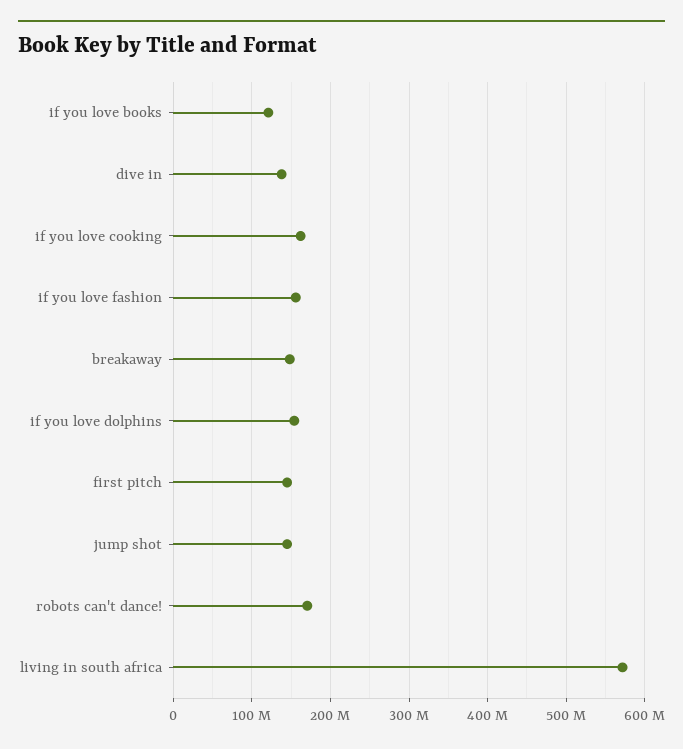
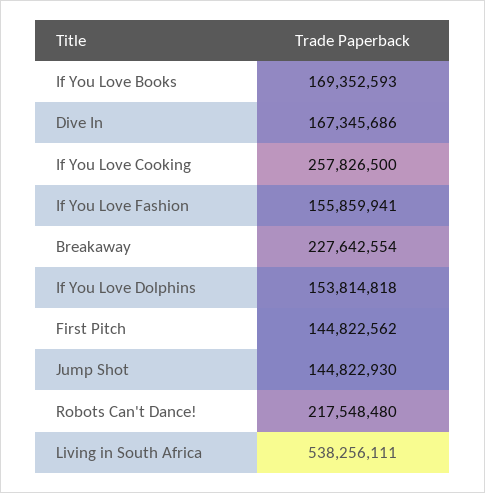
  {
-   "if you love books": 120000000,
+   "if you love books": 169352593,
-   "dive in": 140000000,
+   "dive in": 167345686,
-   "if you love cooking": 160000000,
+   "if you love cooking": 257826500,
    "if you love fashion": 155859941,
-   "breakaway": 150000000,
+   "breakaway": 227642554,
    "if you love dolphins": 153814818,
    "first pitch": 144822562,
    "jump shot": 144822930,
-   "robots can't dance!": 170000000,
+   "robots can't dance!": 217548480,
-   "living in south africa": 570000000
+   "living in south africa": 538256111
  }

